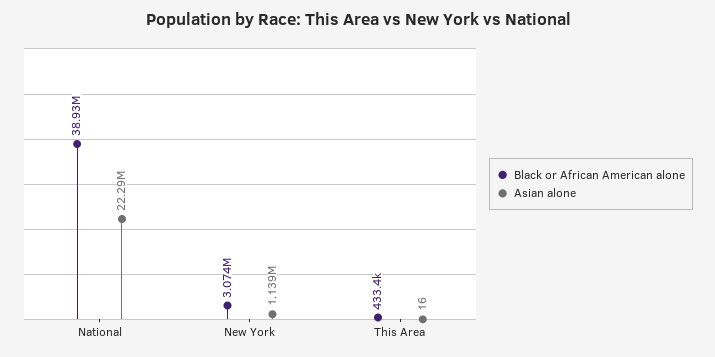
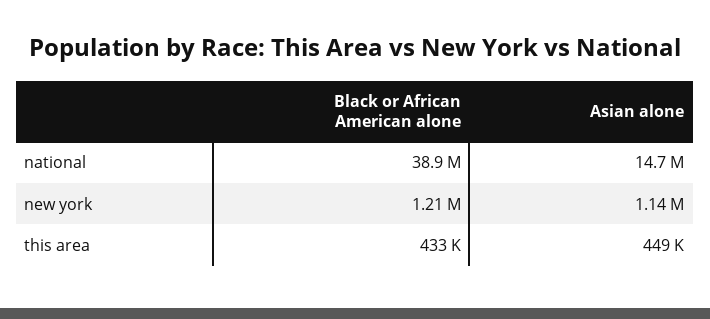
  {
    "Black or African American alone": {
      "National": 38930000,
-     "New York": 3074000,
+     "New York": 1210000,
      "This Area": 433400
    },
    "Asian alone": {
-     "National": 22290000,
+     "National": 14700000,
      "New York": 1139000,
-     "This Area": 16
+     "This Area": 449000
    }
  }

